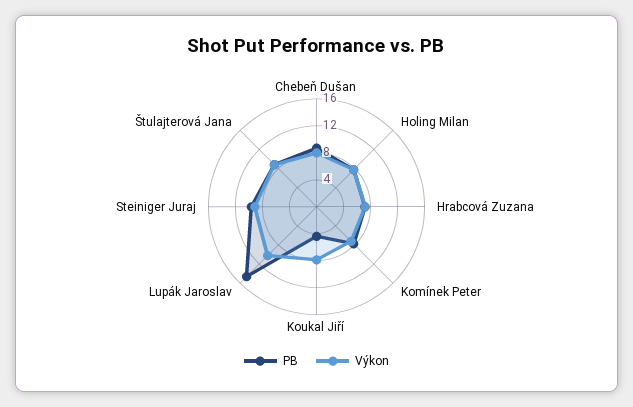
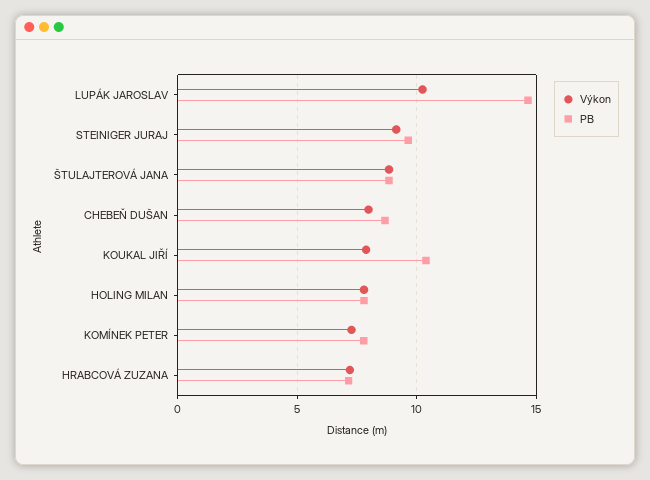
  {
    "PB": {
      "Chebeň Dušan": 8.5,
      "Holing Milan": 8,
      "Hrabcová Zuzana": 7,
      "Komínek Peter": 8,
-     "Koukal Jiří": 4,
+     "Koukal Jiří": 10.5,
      "Lupák Jaroslav": 14.5,
      "Steiniger Juraj": 9.5,
      "Štulajterová Jana": 9
    },
    "Výkon": {
      "Chebeň Dušan": 8,
      "Holing Milan": 8,
      "Hrabcová Zuzana": 7,
      "Komínek Peter": 7.5,
      "Koukal Jiří": 8,
      "Lupák Jaroslav": 10,
      "Steiniger Juraj": 9,
      "Štulajterová Jana": 9
    }
  }

